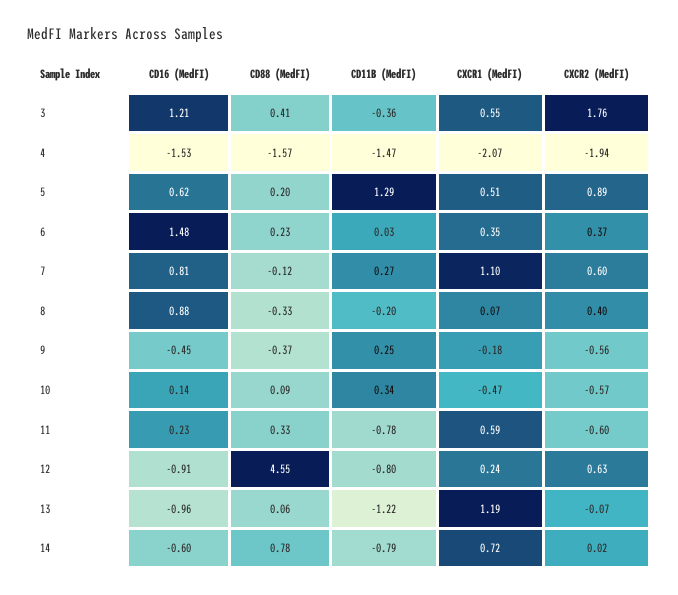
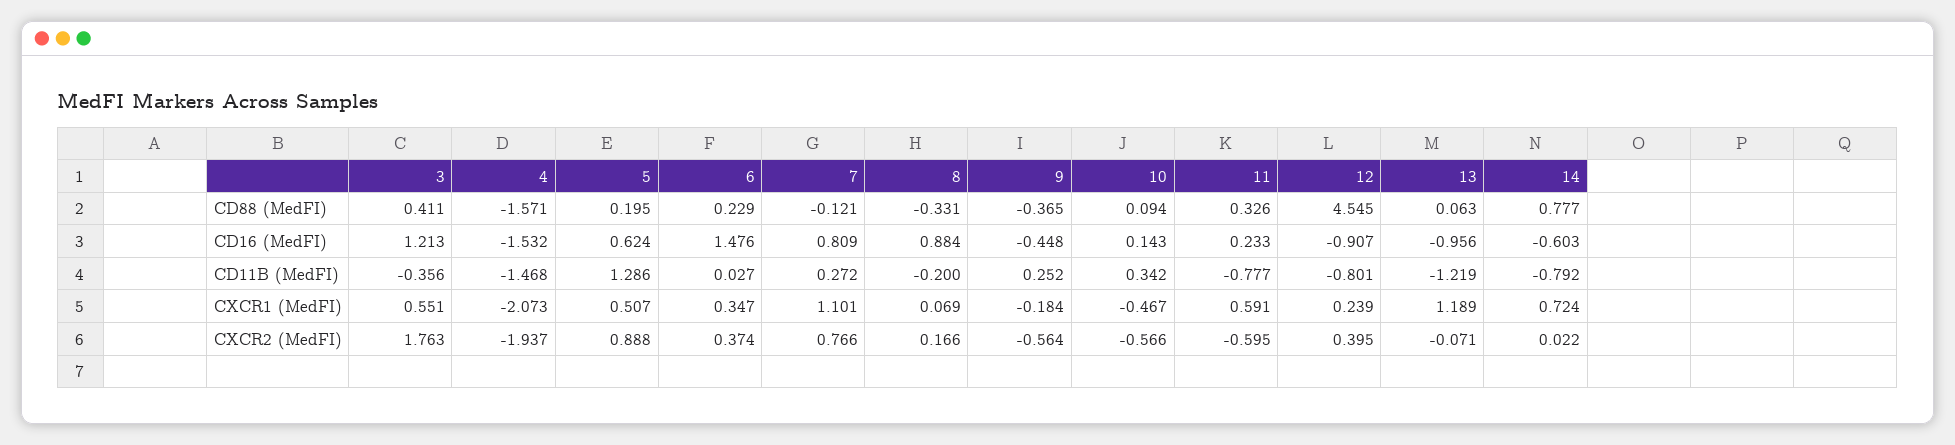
  {
    "CD16 (MedFI)": {
      "3": 1.213,
      "4": -1.532,
      "5": 0.624,
      "6": 1.476,
      "7": 0.809,
      "8": 0.884,
      "9": -0.448,
      "10": 0.143,
      "11": 0.233,
      "12": -0.907,
      "13": -0.956,
      "14": -0.603
    },
    "CD88 (MedFI)": {
      "3": 0.411,
      "4": -1.571,
      "5": 0.195,
      "6": 0.229,
      "7": -0.121,
      "8": -0.331,
      "9": -0.365,
      "10": 0.094,
      "11": 0.326,
      "12": 4.545,
      "13": 0.063,
      "14": 0.777
    },
    "CD11B (MedFI)": {
      "3": -0.356,
      "4": -1.468,
      "5": 1.286,
      "6": 0.027,
      "7": 0.272,
      "8": -0.2,
      "9": 0.252,
      "10": 0.342,
      "11": -0.777,
      "12": -0.801,
      "13": -1.219,
      "14": -0.792
    },
    "CXCR1 (MedFI)": {
      "3": 0.551,
      "4": -2.073,
      "5": 0.507,
      "6": 0.347,
      "7": 1.101,
      "8": 0.069,
      "9": -0.184,
      "10": -0.467,
      "11": 0.591,
      "12": 0.239,
      "13": 1.189,
      "14": 0.724
    },
    "CXCR2 (MedFI)": {
      "3": 1.763,
      "4": -1.937,
      "5": 0.888,
      "6": 0.374,
-     "7": 0.6,
+     "7": 0.766,
-     "8": 0.4,
+     "8": 0.166,
      "9": -0.564,
      "10": -0.566,
      "11": -0.595,
-     "12": 0.63,
+     "12": 0.395,
      "13": -0.071,
      "14": 0.022
    }
  }

